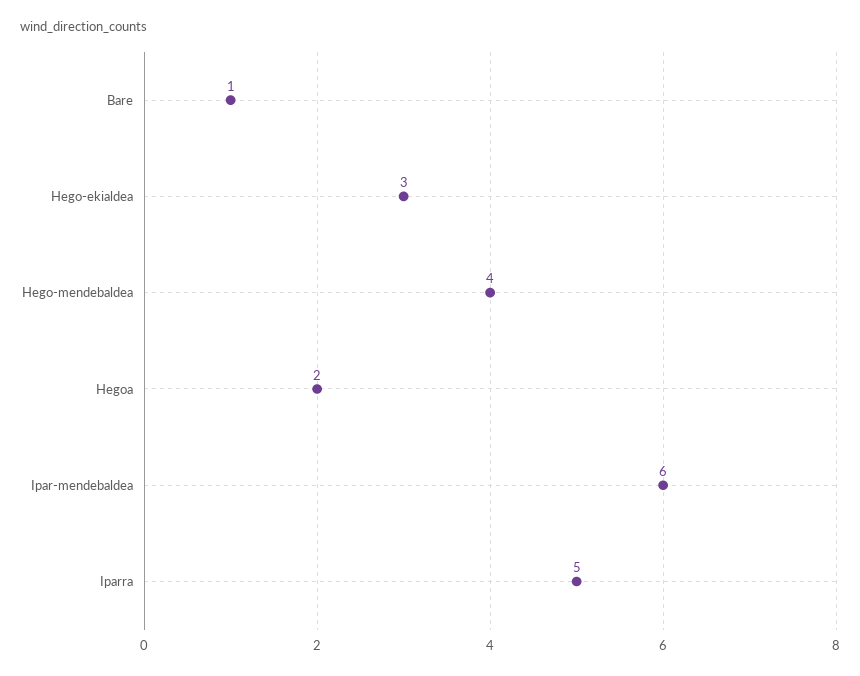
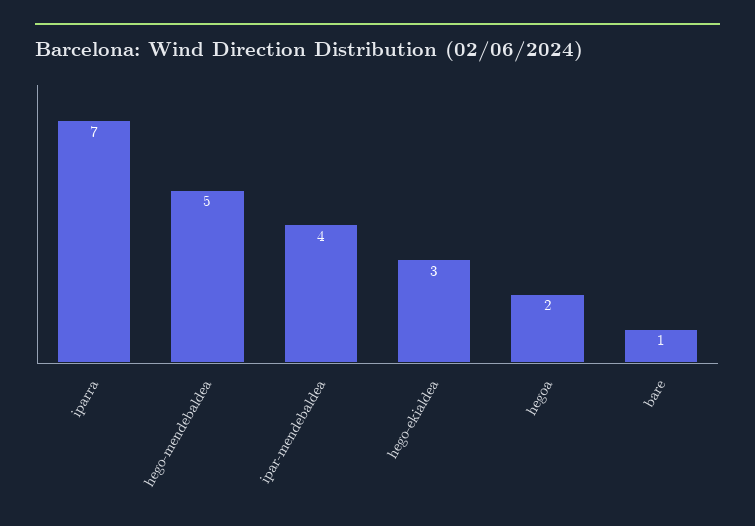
  {
    "Bare": 1,
    "Hego-ekialdea": 3,
-   "Hego-mendebaldea": 4,
+   "Hego-mendebaldea": 5,
    "Hegoa": 2,
-   "Ipar-mendebaldea": 6,
+   "Ipar-mendebaldea": 4,
-   "Iparra": 5
+   "Iparra": 7
  }

